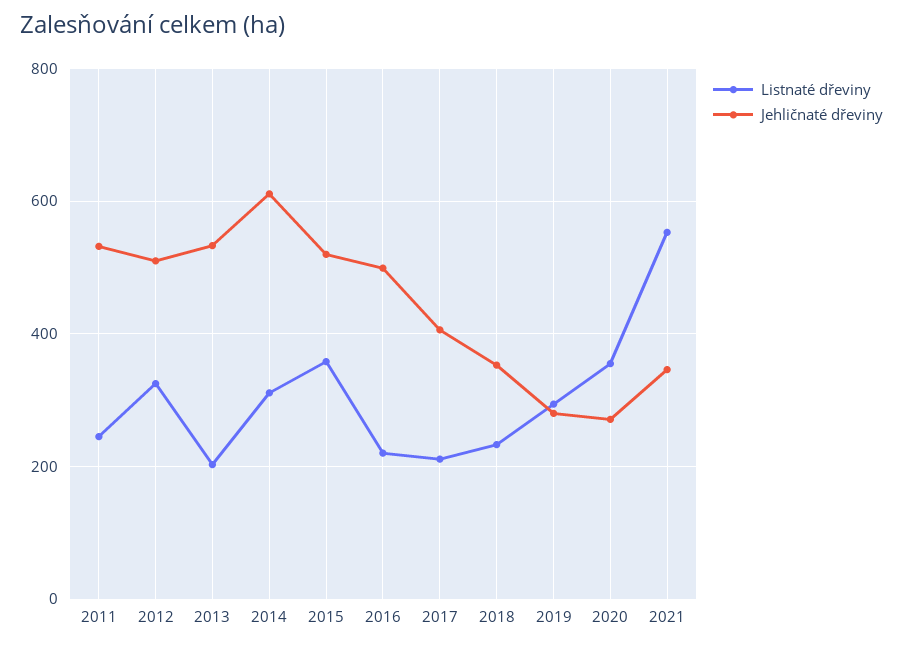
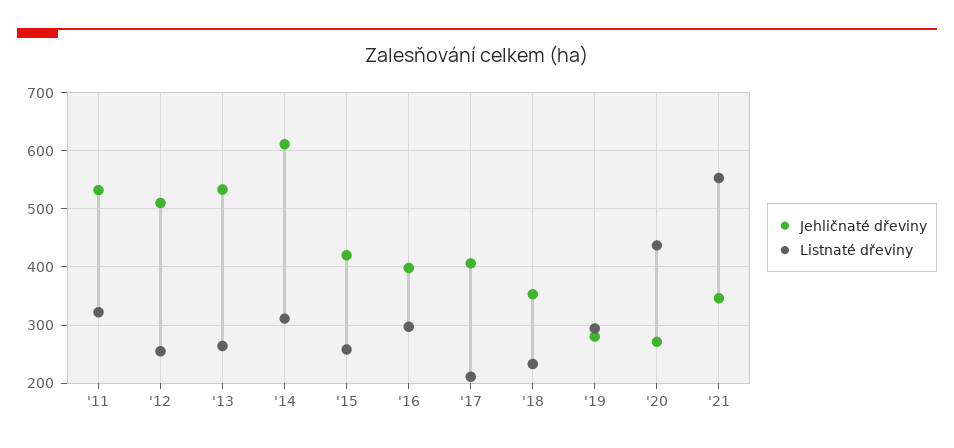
  {
    "Listnaté dřeviny": {
-     "2011": 240,
+     "2011": 320,
-     "2012": 320,
+     "2012": 260,
-     "2013": 200,
+     "2013": 260,
      "2014": 320,
-     "2015": 360,
+     "2015": 260,
-     "2016": 220,
+     "2016": 300,
      "2017": 220,
      "2018": 240,
      "2019": 300,
-     "2020": 360,
+     "2020": 440,
      "2021": 560
    },
    "Jehličnaté dřeviny": {
      "2011": 540,
      "2012": 520,
      "2013": 540,
      "2014": 620,
-     "2015": 520,
+     "2015": 420,
-     "2016": 500,
+     "2016": 400,
      "2017": 400,
      "2018": 360,
      "2019": 280,
      "2020": 280,
      "2021": 340
    }
  }

